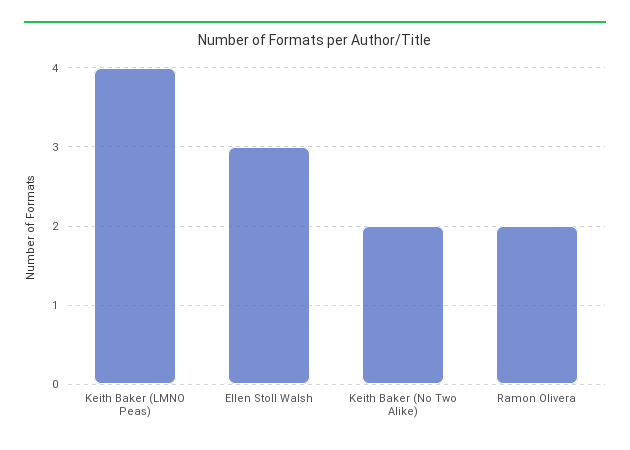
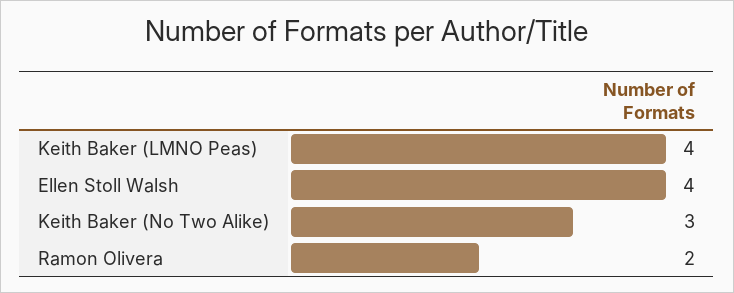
  {
    "Keith Baker (LMNO Peas)": 4,
-   "Ellen Stoll Walsh": 3,
+   "Ellen Stoll Walsh": 4,
-   "Keith Baker (No Two Alike)": 2,
+   "Keith Baker (No Two Alike)": 3,
    "Ramon Olivera": 2
  }

